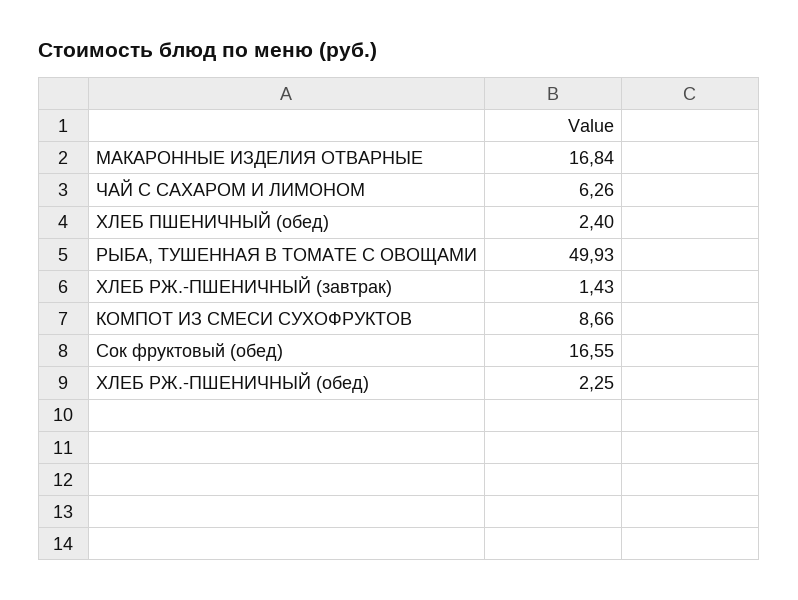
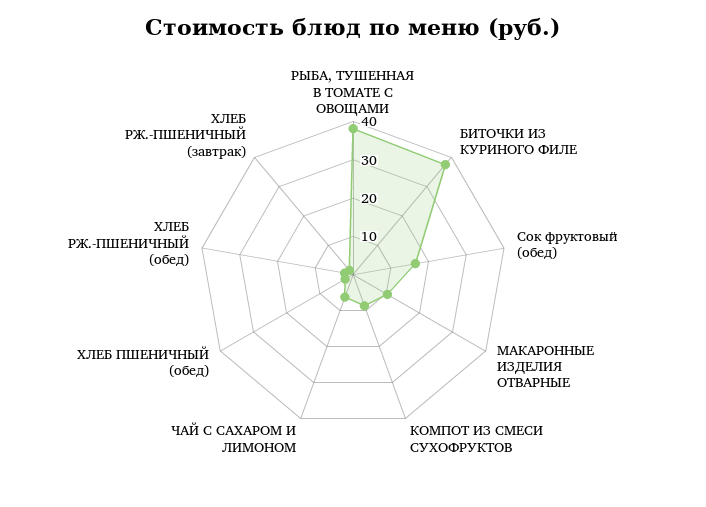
  {
-   "МАКАРОННЫЕ ИЗДЕЛИЯ ОТВАРНЫЕ": 16.84,
+   "МАКАРОННЫЕ ИЗДЕЛИЯ ОТВАРНЫЕ": 10,
    "ЧАЙ С САХАРОМ И ЛИМОНОМ": 6.26,
    "ХЛЕБ ПШЕНИЧНЫЙ (обед)": 2.4,
-   "РЫБА, ТУШЕННАЯ В ТОМАТЕ С ОВОЩАМИ": 49.93,
+   "РЫБА, ТУШЕННАЯ В ТОМАТЕ С ОВОЩАМИ": 37.5,
    "ХЛЕБ РЖ.-ПШЕНИЧНЫЙ (завтрак)": 1.43,
    "КОМПОТ ИЗ СМЕСИ СУХОФРУКТОВ": 8.66,
    "Сок фруктовый (обед)": 16.55,
-   "ХЛЕБ РЖ.-ПШЕНИЧНЫЙ (обед)": 2.25
+   "ХЛЕБ РЖ.-ПШЕНИЧНЫЙ (обед)": 2.25,
+   "БИТОЧКИ ИЗ КУРИНОГО ФИЛЕ": 37.5
  }

